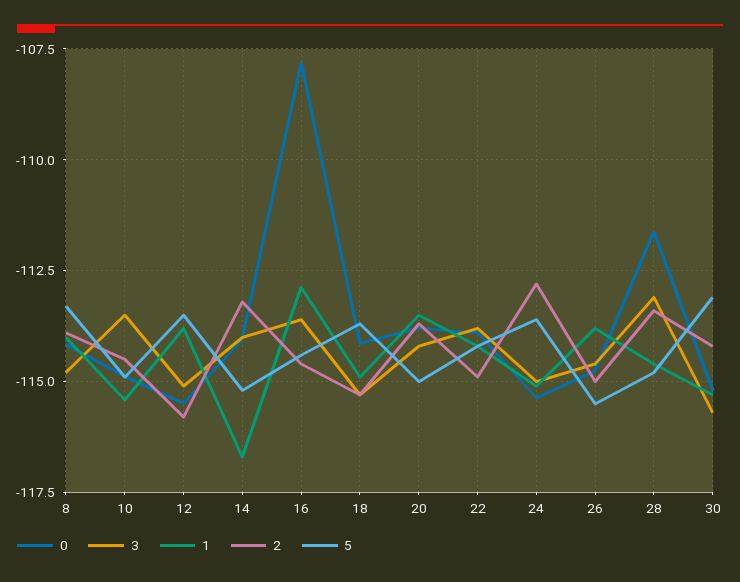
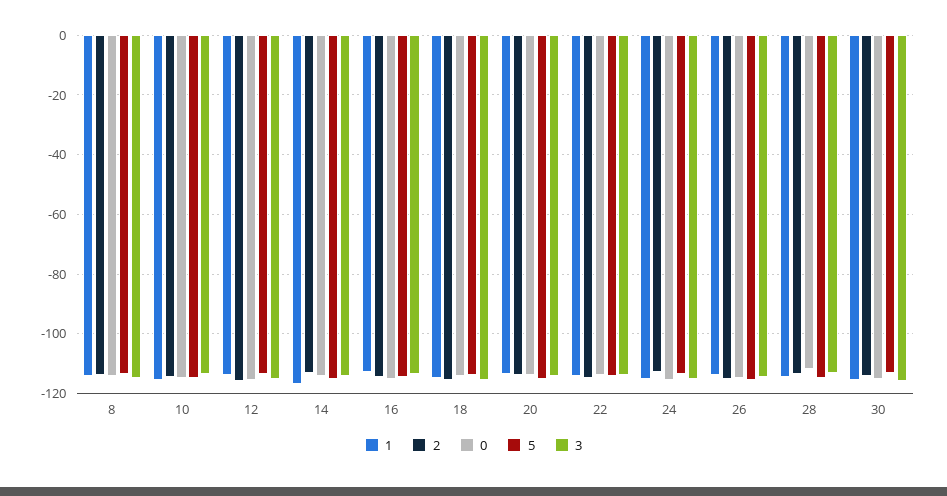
  {
    "0": {
      "8": -114.25,
      "10": -115,
      "12": -115.5,
      "14": -114,
-     "16": -107.75,
+     "16": -115,
      "18": -114.25,
      "20": -113.75,
      "22": -114,
      "24": -115.25,
      "26": -114.75,
      "28": -111.75,
      "30": -115.25
    },
    "3": {
      "8": -114.75,
      "10": -113.5,
      "12": -115,
      "14": -114,
      "16": -113.5,
      "18": -115.25,
      "20": -114.25,
      "22": -113.75,
      "24": -115,
      "26": -114.5,
      "28": -113,
      "30": -115.75
    },
    "1": {
      "8": -114,
      "10": -115.5,
      "12": -113.75,
      "14": -116.75,
      "16": -113,
      "18": -115,
      "20": -113.5,
      "22": -114.25,
      "24": -115,
      "26": -113.75,
      "28": -114.5,
      "30": -115.25
    },
    "2": {
      "8": -114,
      "10": -114.5,
      "12": -115.75,
      "14": -113.25,
      "16": -114.5,
      "18": -115.25,
      "20": -113.75,
      "22": -115,
      "24": -112.75,
      "26": -115,
      "28": -113.5,
      "30": -114.25
    },
    "5": {
      "8": -113.25,
      "10": -115,
      "12": -113.5,
      "14": -115.25,
      "16": -114.5,
      "18": -113.75,
      "20": -115,
      "22": -114.25,
      "24": -113.5,
      "26": -115.5,
      "28": -114.75,
      "30": -113
    }
  }

